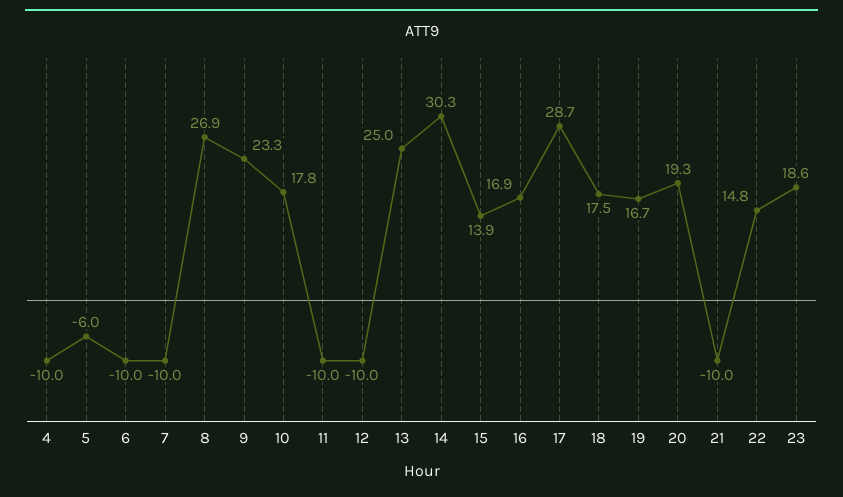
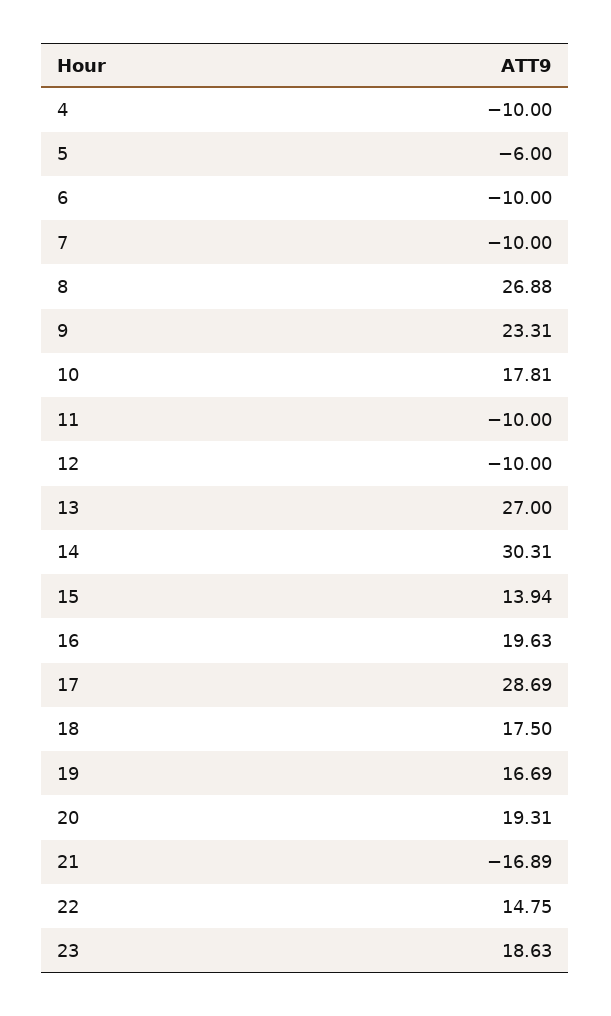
  {
    "4": -10,
    "5": -6,
    "6": -10,
    "7": -10,
    "8": 26.88,
    "9": 23.31,
    "10": 17.81,
    "11": -10,
    "12": -10,
-   "13": 25,
+   "13": 27,
    "14": 30.31,
    "15": 13.94,
-   "16": 16.9,
+   "16": 19.63,
    "17": 28.69,
    "18": 17.5,
    "19": 16.69,
    "20": 19.31,
-   "21": -10,
+   "21": -16.89,
    "22": 14.75,
    "23": 18.63
  }

